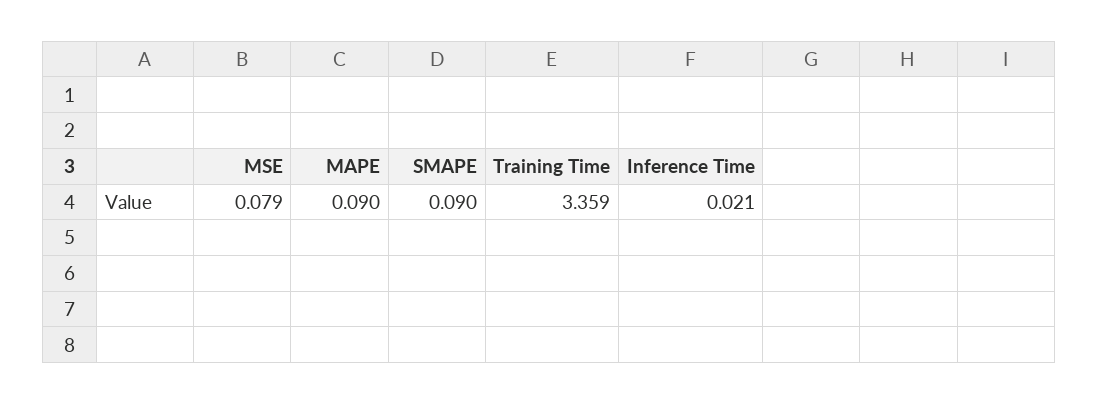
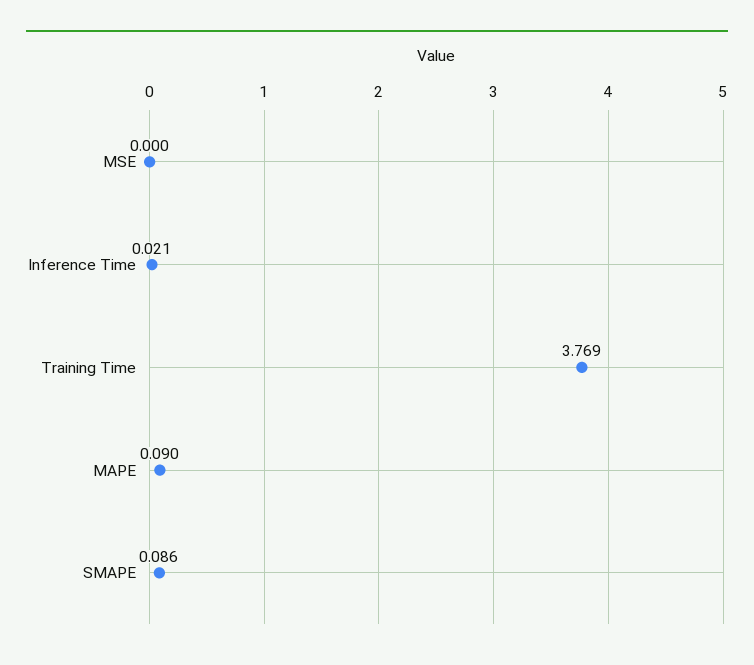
  {
-   "MSE": 0.079,
+   "MSE": 0,
    "MAPE": 0.09,
-   "SMAPE": 0.09,
+   "SMAPE": 0.086,
-   "Training Time": 3.359,
+   "Training Time": 3.769,
    "Inference Time": 0.021
  }

